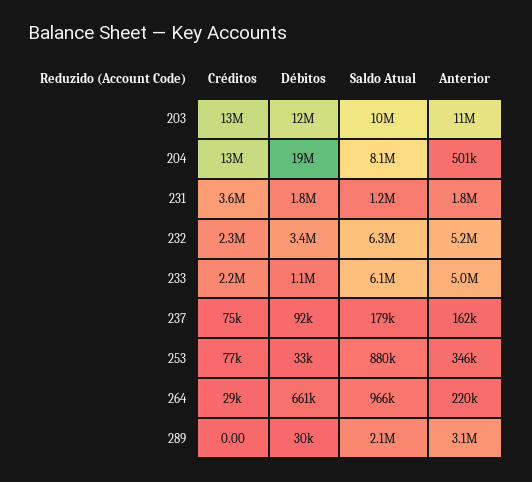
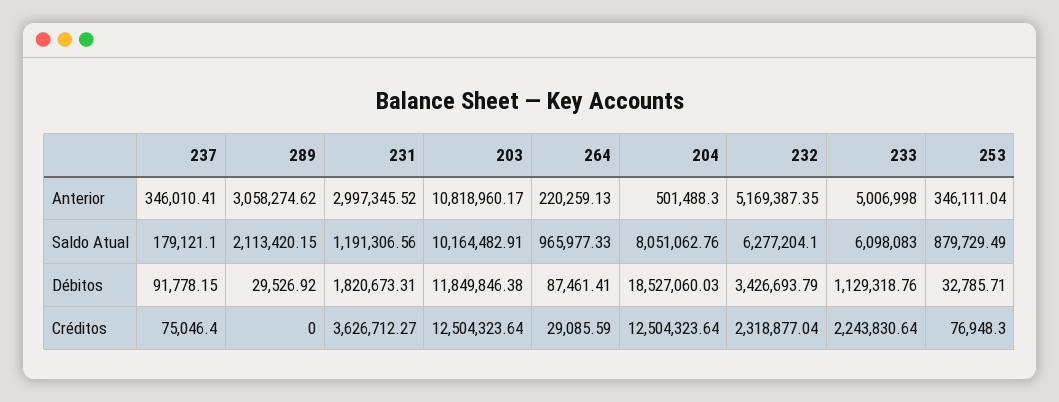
  {
    "Créditos": {
      "203": 12504323.64,
      "204": 12504323.64,
      "231": 3626712.27,
      "232": 2318877.04,
      "233": 2243830.64,
      "237": 75046.4,
      "253": 76948.3,
      "264": 29085.59,
      "289": 0
    },
    "Débitos": {
      "203": 11849846.38,
      "204": 18527060.03,
      "231": 1820673.31,
      "232": 3426693.79,
      "233": 1129318.76,
      "237": 91778.15,
      "253": 32785.71,
-     "264": 661000,
+     "264": 87461.41,
      "289": 29526.92
    },
    "Saldo Atual": {
      "203": 10164482.91,
      "204": 8051062.76,
      "231": 1191306.56,
      "232": 6277204.1,
      "233": 6098083,
      "237": 179121.1,
      "253": 879729.49,
      "264": 965977.33,
      "289": 2113420.15
    },
    "Anterior": {
      "203": 10818960.17,
      "204": 501488.3,
-     "231": 1800000,
+     "231": 2997345.52,
      "232": 5169387.35,
      "233": 5006998,
-     "237": 162000,
+     "237": 346010.41,
      "253": 346111.04,
      "264": 220259.13,
      "289": 3058274.62
    }
  }

